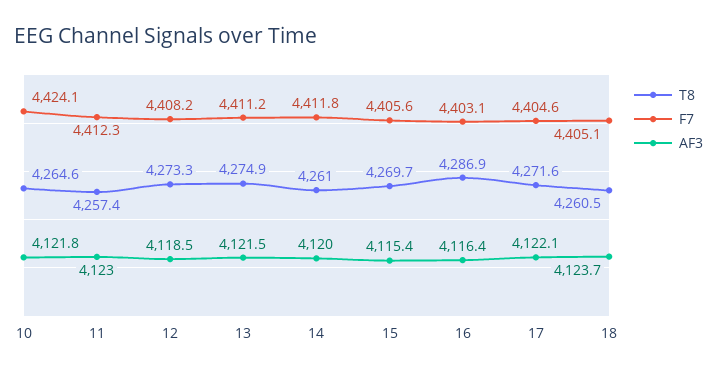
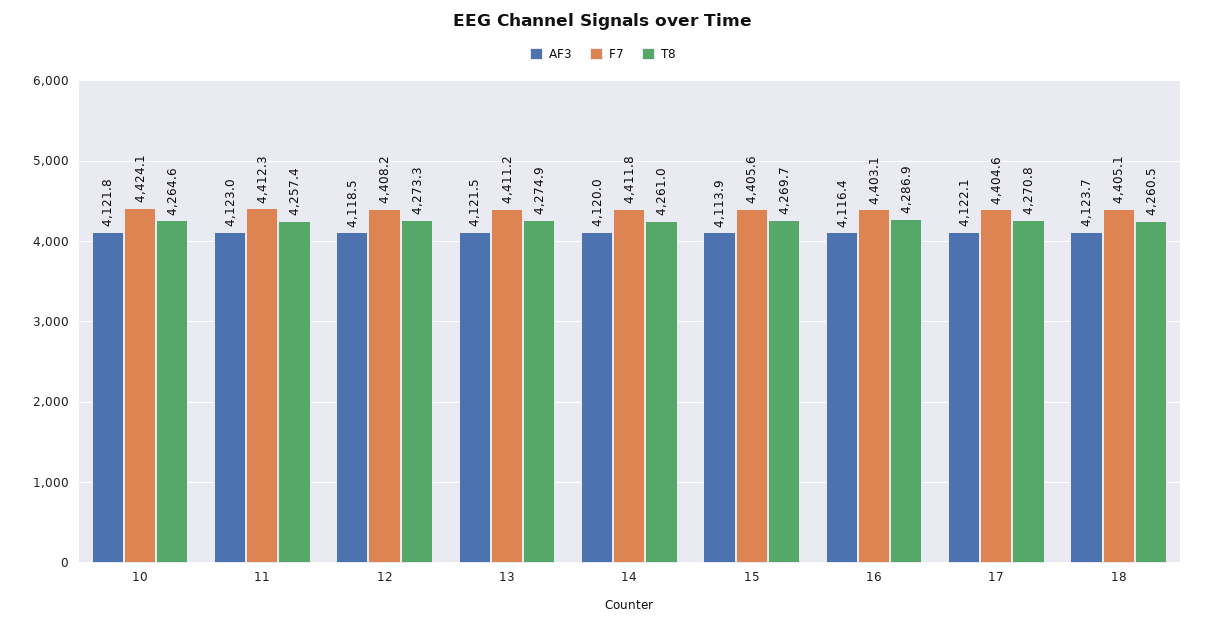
  {
    "T8": {
      "10": 4264.6,
      "11": 4257.4,
      "12": 4273.3,
      "13": 4274.9,
      "14": 4261,
      "15": 4269.7,
      "16": 4286.9,
-     "17": 4271.6,
+     "17": 4270.8,
      "18": 4260.5
    },
    "F7": {
      "10": 4424.1,
      "11": 4412.3,
      "12": 4408.2,
      "13": 4411.2,
      "14": 4411.8,
      "15": 4405.6,
      "16": 4403.1,
      "17": 4404.6,
      "18": 4405.1
    },
    "AF3": {
      "10": 4121.8,
      "11": 4123,
      "12": 4118.5,
      "13": 4121.5,
      "14": 4120,
-     "15": 4115.4,
+     "15": 4113.9,
      "16": 4116.4,
      "17": 4122.1,
      "18": 4123.7
    }
  }

